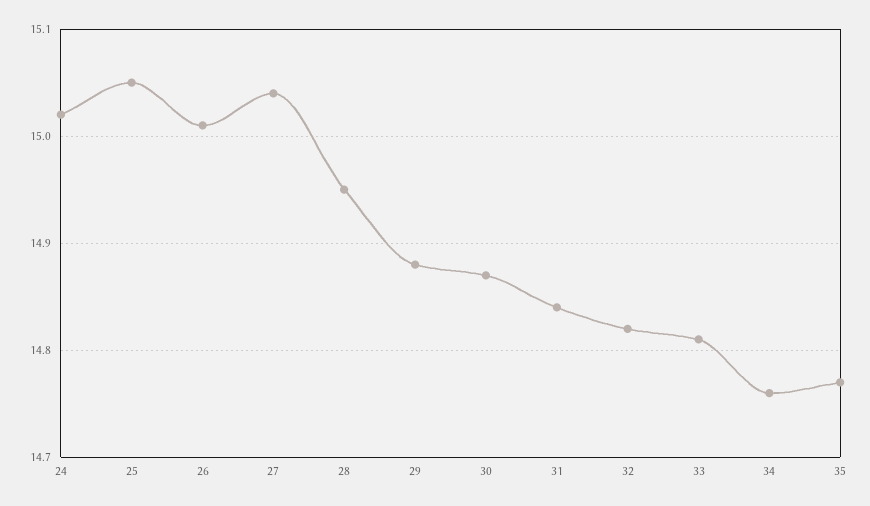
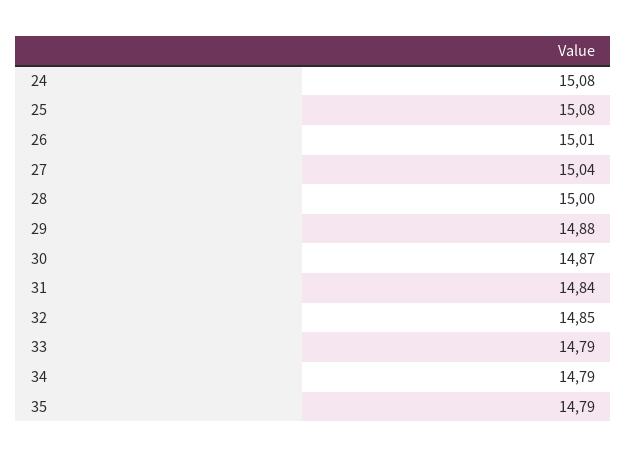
  {
-   "24": 15.02,
+   "24": 15.08,
-   "25": 15.05,
+   "25": 15.08,
    "26": 15.01,
    "27": 15.04,
-   "28": 14.95,
+   "28": 15,
    "29": 14.88,
    "30": 14.87,
    "31": 14.84,
-   "32": 14.82,
+   "32": 14.85,
-   "33": 14.81,
+   "33": 14.79,
-   "34": 14.76,
+   "34": 14.79,
-   "35": 14.77
+   "35": 14.79
  }

